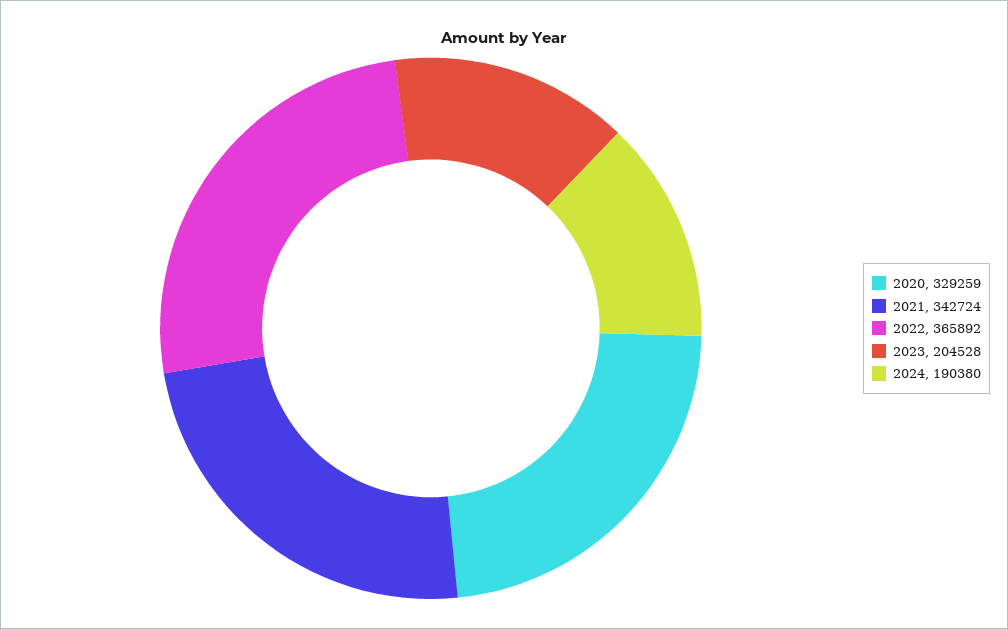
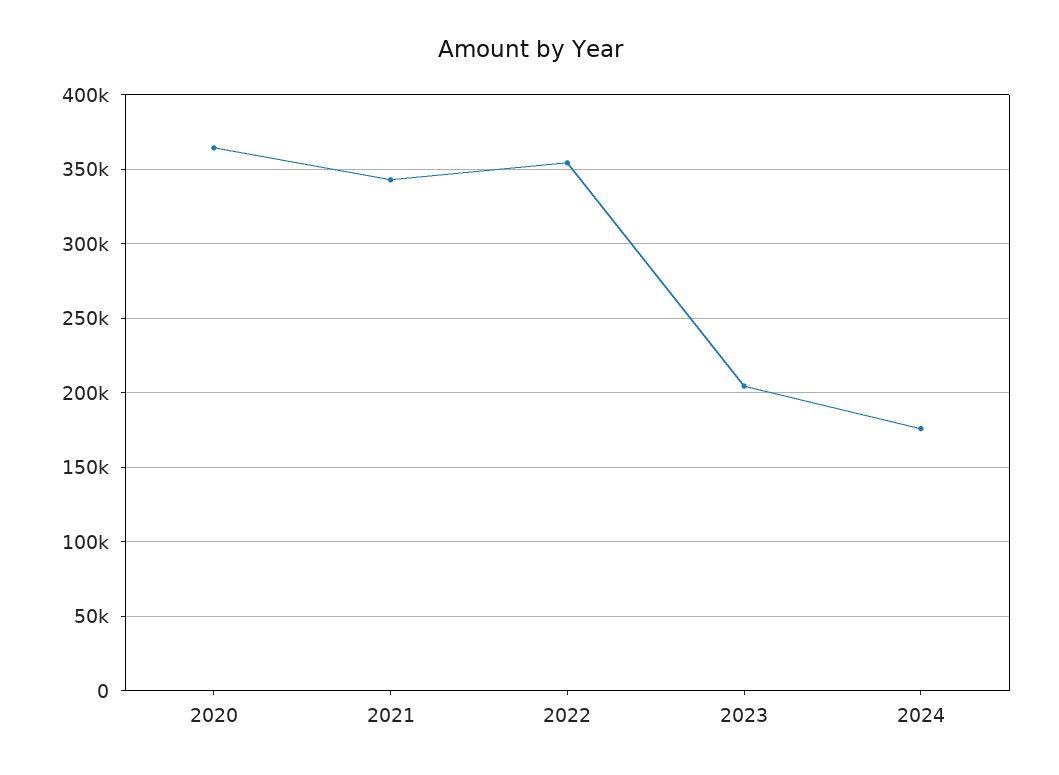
  {
-   "2020": 329259,
+   "2020": 365000,
    "2021": 342724,
-   "2022": 365892,
+   "2022": 355000,
    "2023": 204528,
-   "2024": 190380
+   "2024": 175000
  }

